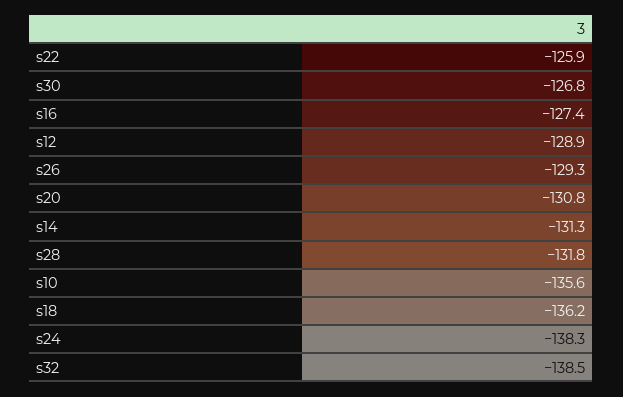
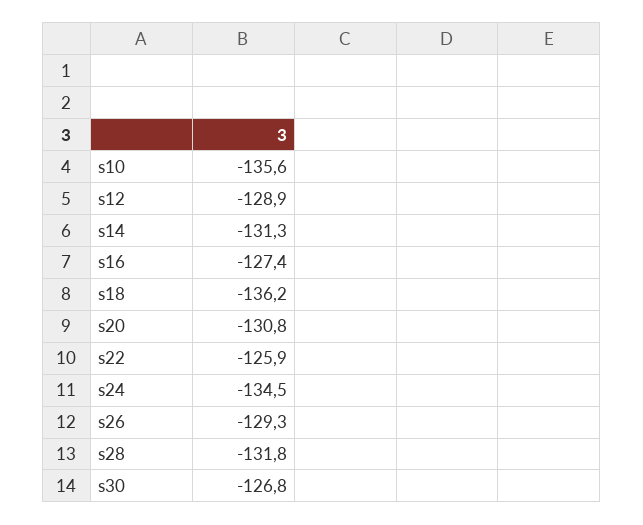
  {
    "s22": -125.9,
    "s30": -126.8,
    "s16": -127.4,
    "s12": -128.9,
    "s26": -129.3,
    "s20": -130.8,
    "s14": -131.3,
    "s28": -131.8,
    "s10": -135.6,
    "s18": -136.2,
-   "s24": -138.3,
+   "s24": -134.5
-   "s32": -138.5
  }

